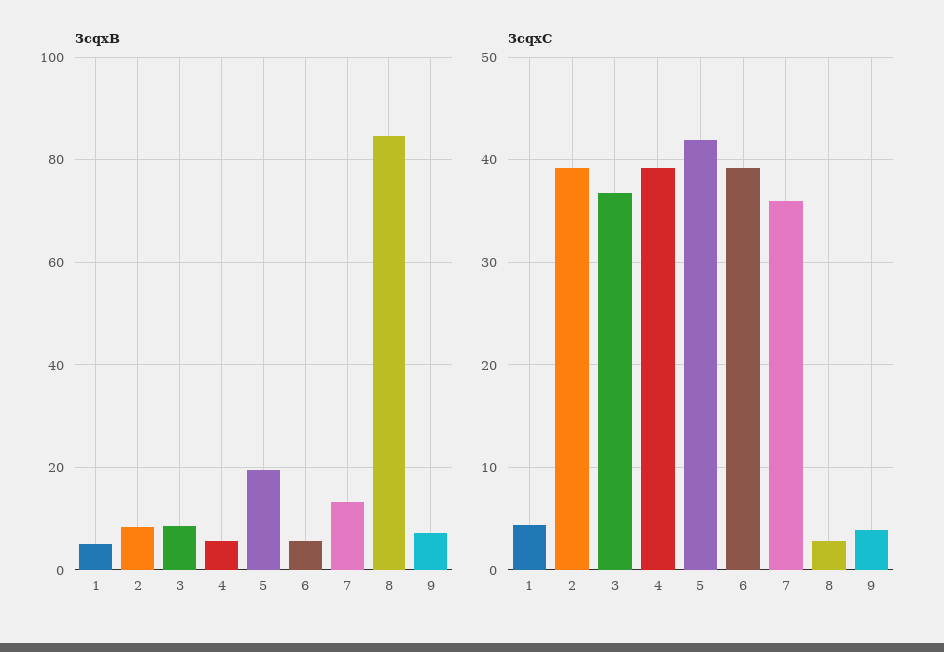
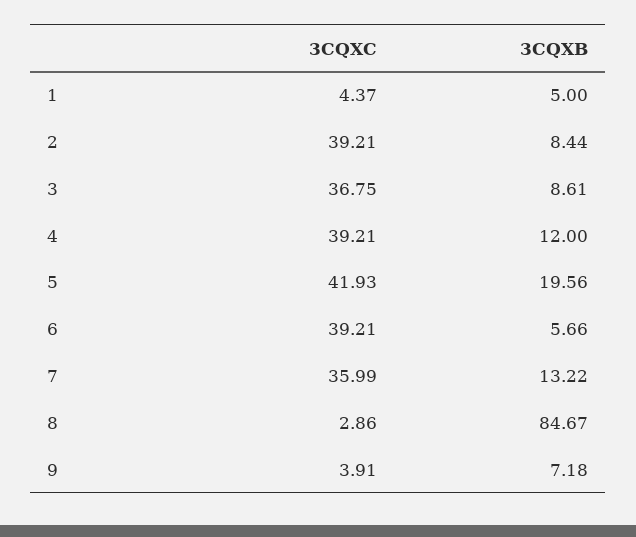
  {
    "3cqxB": {
      "1": 5,
      "2": 8.44,
      "3": 8.61,
-     "4": 6,
+     "4": 12,
      "5": 19.56,
      "6": 5.66,
      "7": 13.22,
      "8": 84.67,
      "9": 7.18
    },
    "3cqxC": {
      "1": 4.37,
      "2": 39.21,
      "3": 36.75,
      "4": 39.21,
      "5": 41.93,
      "6": 39.21,
      "7": 35.99,
      "8": 2.86,
      "9": 3.91
    }
  }

